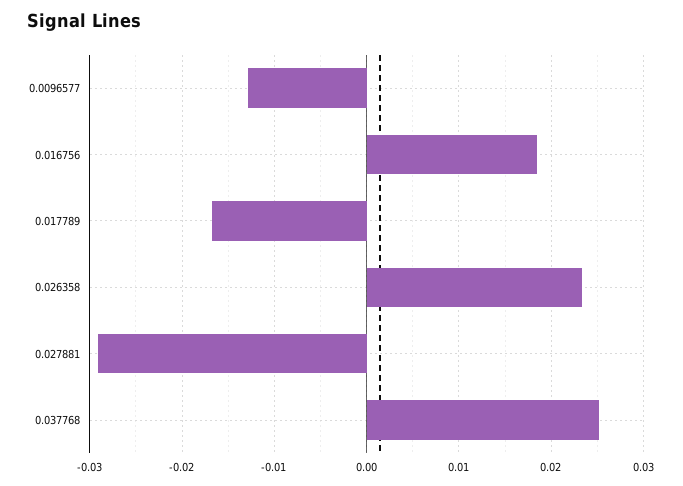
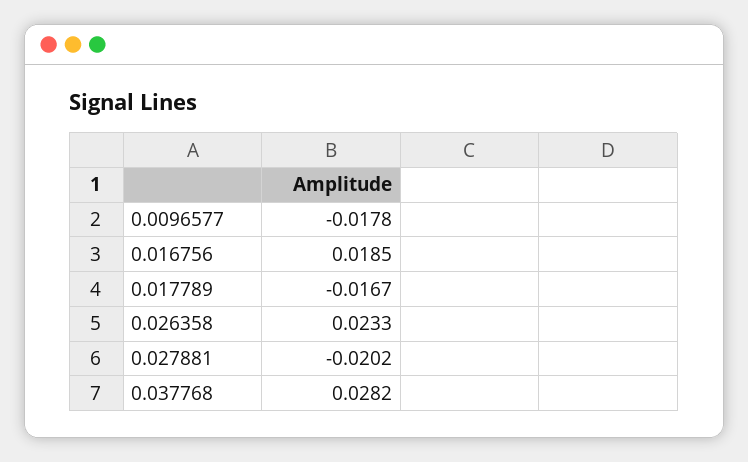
  {
-   "0.0096577": -0.013,
+   "0.0096577": -0.0178,
    "0.016756": 0.0185,
    "0.017789": -0.0167,
    "0.026358": 0.0233,
-   "0.027881": -0.029,
+   "0.027881": -0.0202,
-   "0.037768": 0.025
+   "0.037768": 0.0282
  }

